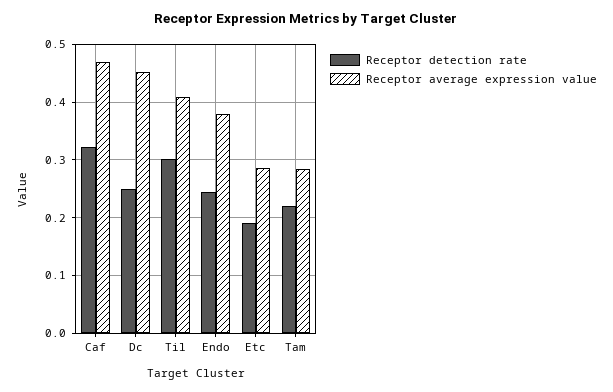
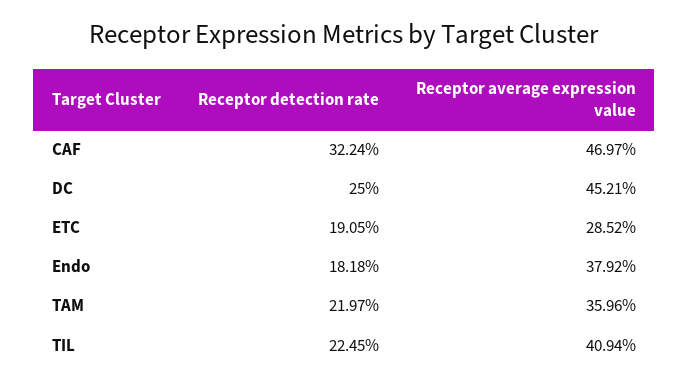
  {
    "Receptor detection rate": {
      "Caf": 0.3224,
      "Dc": 0.25,
-     "Til": 0.3,
+     "Til": 0.2245,
-     "Endo": 0.24,
+     "Endo": 0.1818,
      "Etc": 0.1905,
      "Tam": 0.2197
    },
    "Receptor average expression value": {
      "Caf": 0.4697,
      "Dc": 0.4521,
      "Til": 0.4094,
      "Endo": 0.3792,
      "Etc": 0.2852,
-     "Tam": 0.28
+     "Tam": 0.3596
    }
  }

